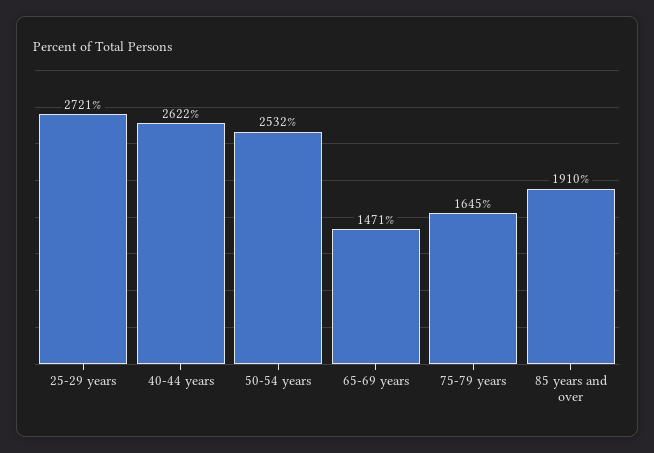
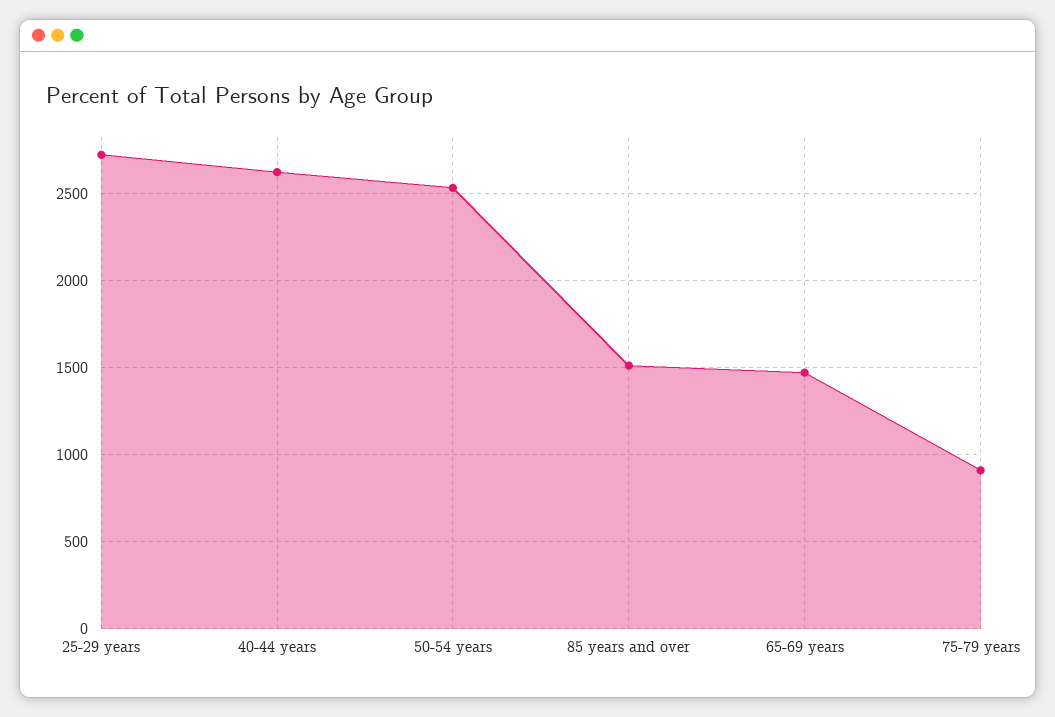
  {
    "25-29 years": 2721,
    "40-44 years": 2622,
    "50-54 years": 2532,
    "65-69 years": 1471,
-   "75-79 years": 1645,
+   "75-79 years": 900,
-   "85 years and over": 1910
+   "85 years and over": 1500
  }

